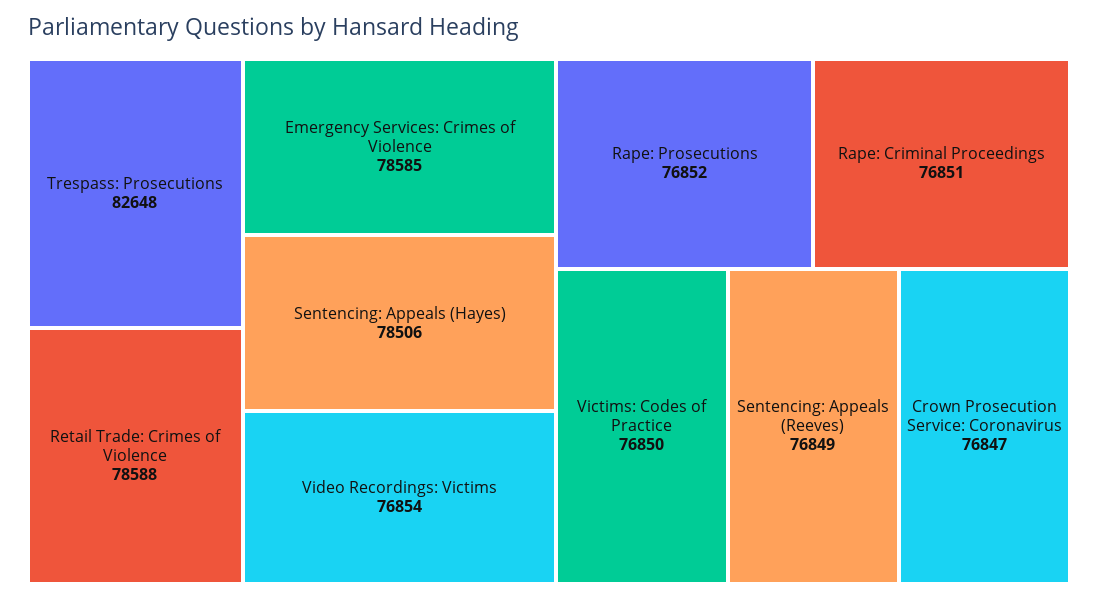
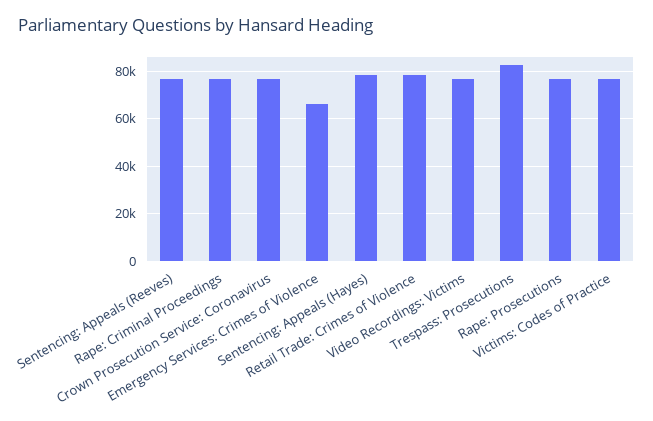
  {
    "Trespass: Prosecutions": 82648,
    "Retail Trade: Crimes of Violence": 78588,
-   "Emergency Services: Crimes of Violence": 78585,
+   "Emergency Services: Crimes of Violence": 65000,
    "Sentencing: Appeals (Hayes)": 78506,
    "Video Recordings: Victims": 76854,
    "Rape: Prosecutions": 76852,
    "Rape: Criminal Proceedings": 76851,
    "Victims: Codes of Practice": 76850,
    "Sentencing: Appeals (Reeves)": 76849,
    "Crown Prosecution Service: Coronavirus": 76847
  }

